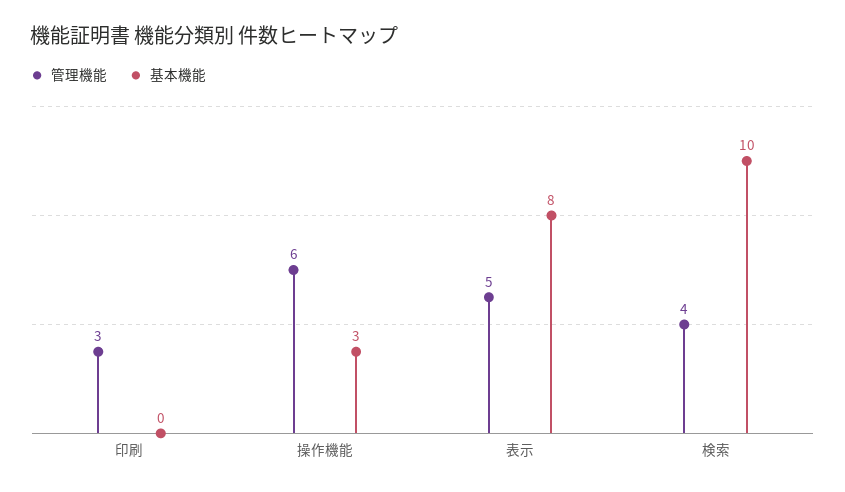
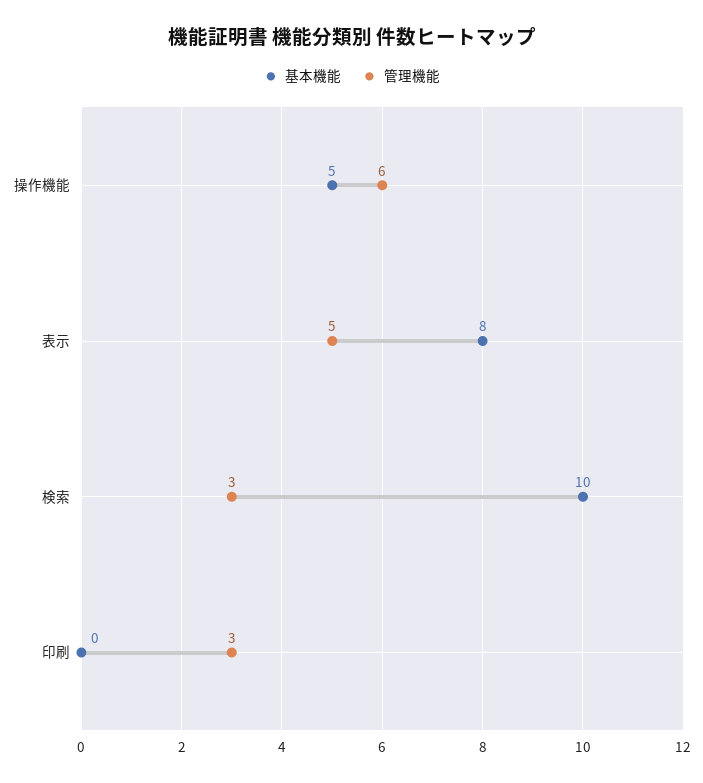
  {
    "管理機能": {
      "印刷": 3,
      "操作機能": 6,
      "表示": 5,
-     "検索": 4
+     "検索": 3
    },
    "基本機能": {
      "印刷": 0,
-     "操作機能": 3,
+     "操作機能": 5,
      "表示": 8,
      "検索": 10
    }
  }

